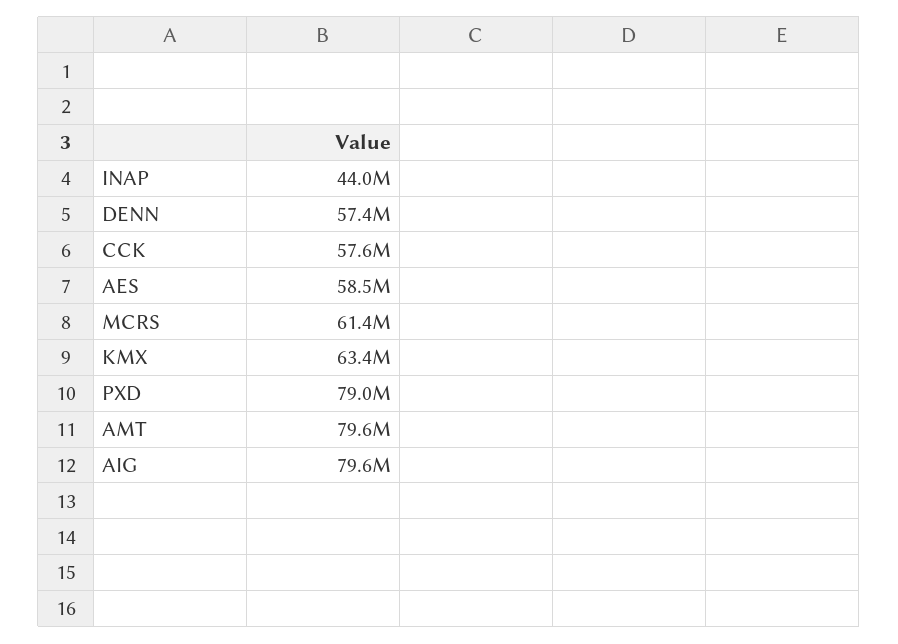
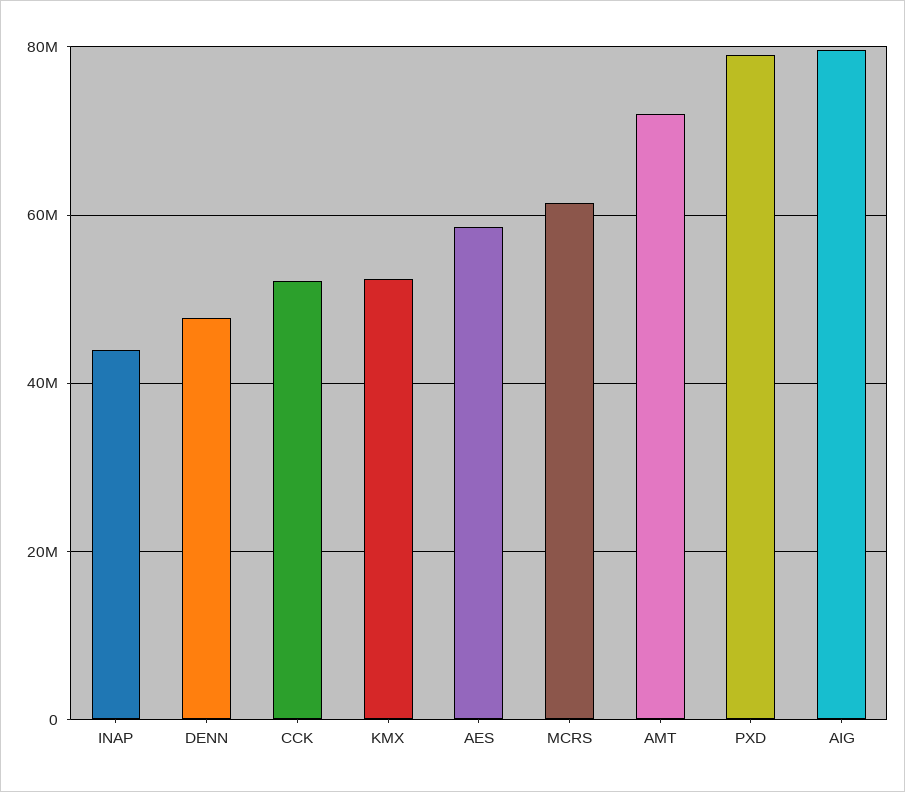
  {
    "INAP": 44000000,
-   "DENN": 57400000,
+   "DENN": 48000000,
-   "CCK": 57600000,
+   "CCK": 52000000,
    "AES": 58500000,
    "MCRS": 61400000,
-   "KMX": 63400000,
+   "KMX": 52000000,
    "PXD": 79000000,
-   "AMT": 79600000,
+   "AMT": 72000000,
    "AIG": 79600000
  }

